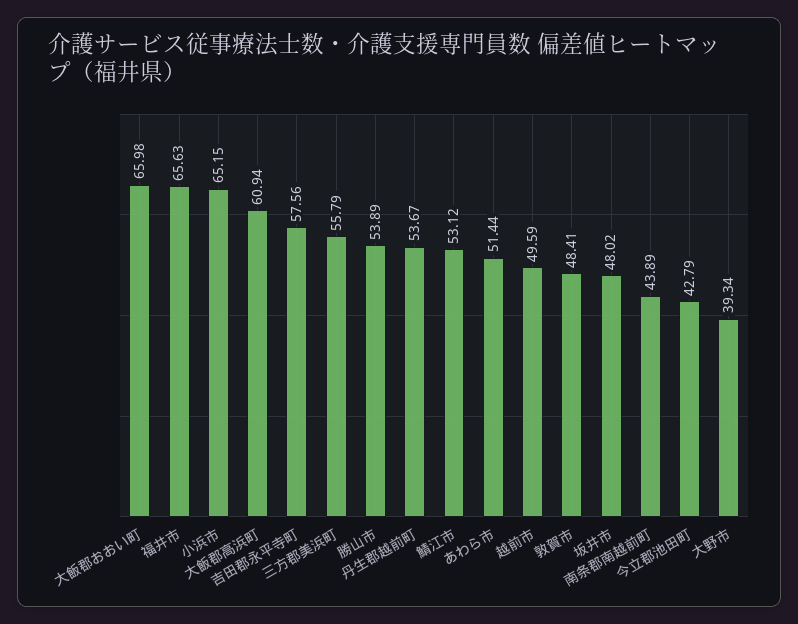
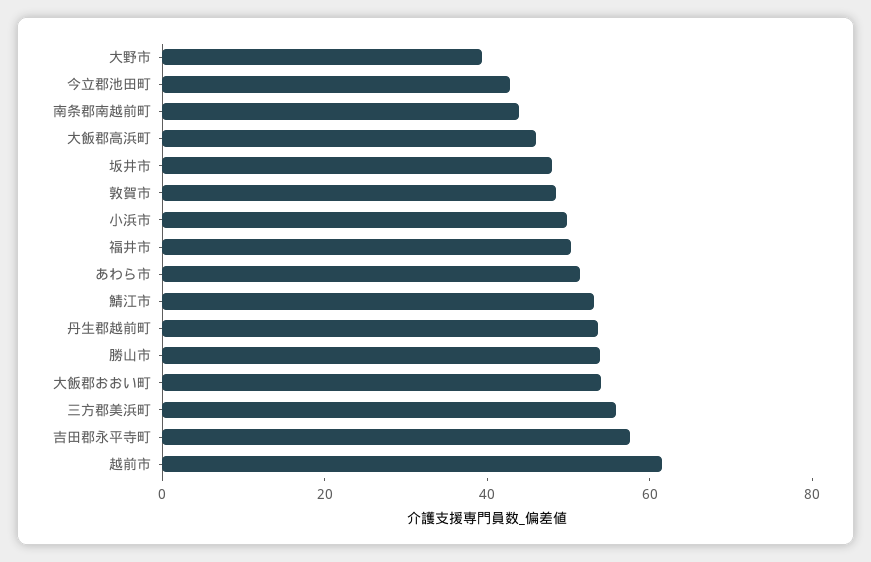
  {
-   "大飯郡おおい町": 65.98,
+   "大飯郡おおい町": 55,
-   "福井市": 65.63,
+   "福井市": 50,
-   "小浜市": 65.15,
+   "小浜市": 50,
-   "大飯郡高浜町": 60.94,
+   "大飯郡高浜町": 45,
    "吉田郡永平寺町": 57.56,
    "三方郡美浜町": 55.79,
    "勝山市": 53.89,
    "丹生郡越前町": 53.67,
    "鯖江市": 53.12,
    "あわら市": 51.44,
-   "越前市": 49.59,
+   "越前市": 60,
    "敦賀市": 48.41,
    "坂井市": 48.02,
    "南条郡南越前町": 43.89,
    "今立郡池田町": 42.79,
    "大野市": 39.34
  }

